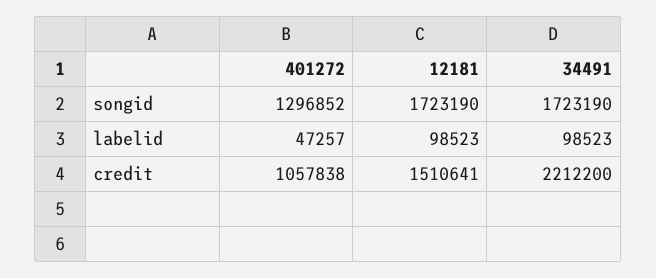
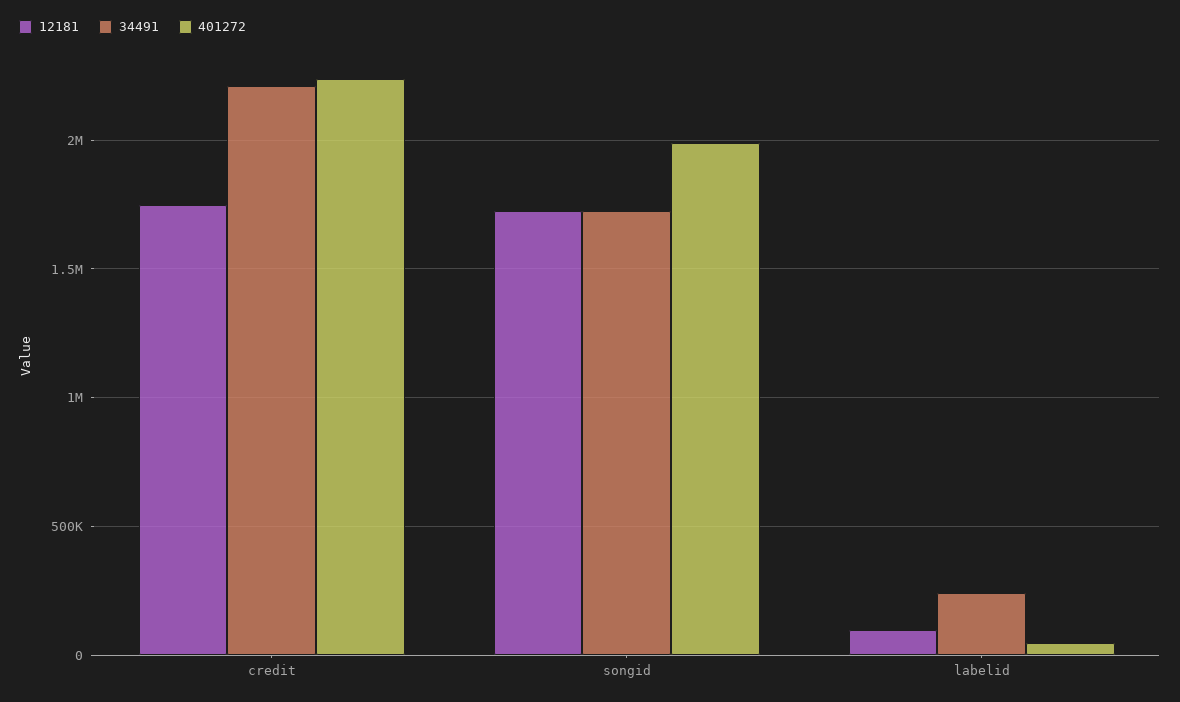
  {
    "401272": {
-     "songid": 1296852,
+     "songid": 2000000,
      "labelid": 47257,
-     "credit": 1057838
+     "credit": 2250000
    },
    "12181": {
      "songid": 1723190,
      "labelid": 98523,
-     "credit": 1510641
+     "credit": 1750000
    },
    "34491": {
      "songid": 1723190,
-     "labelid": 98523,
+     "labelid": 250000,
      "credit": 2212200
    }
  }

